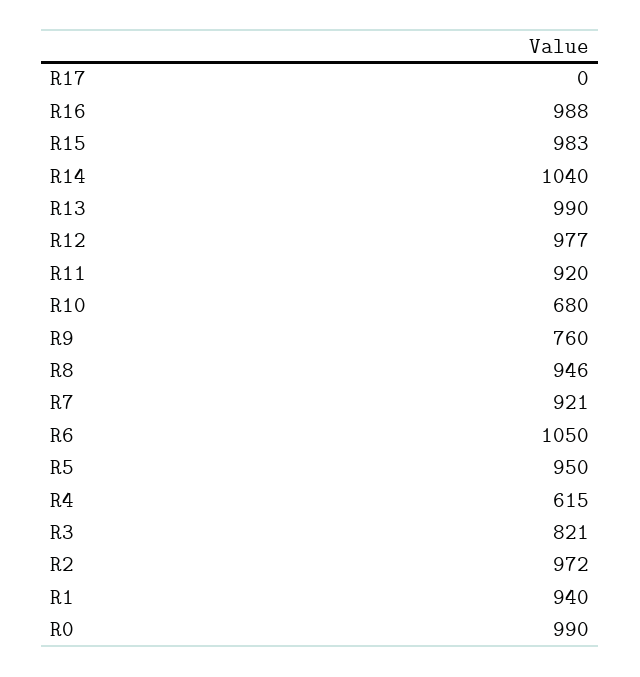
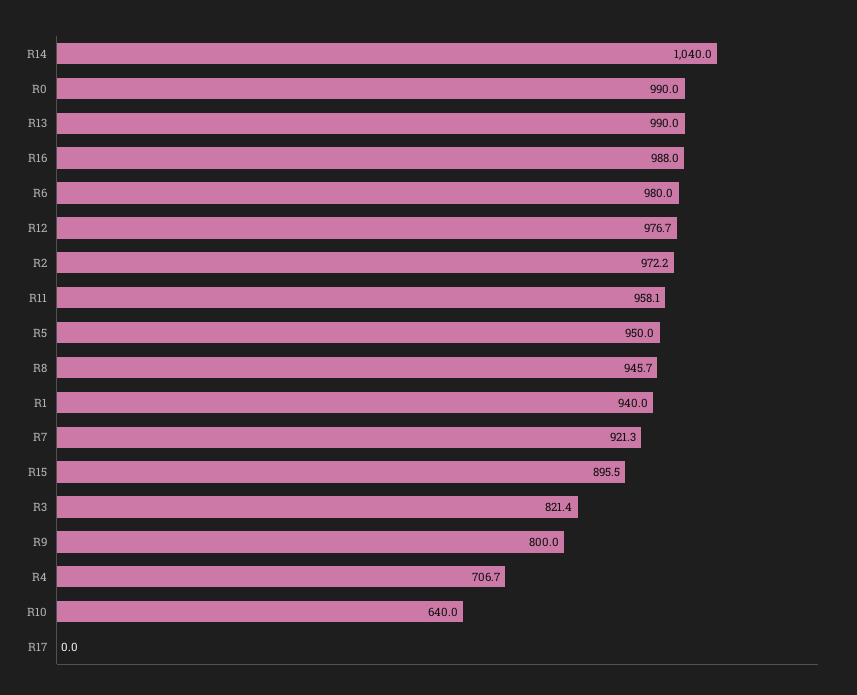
  {
    "R17": 0,
    "R16": 988,
-   "R15": 983,
+   "R15": 895.5,
    "R14": 1040,
    "R13": 990,
    "R12": 976.7,
-   "R11": 920,
+   "R11": 958.1,
-   "R10": 680,
+   "R10": 640,
-   "R9": 760,
+   "R9": 800,
    "R8": 945.7,
    "R7": 921.3,
-   "R6": 1050,
+   "R6": 980,
    "R5": 950,
-   "R4": 615,
+   "R4": 706.7,
    "R3": 821.4,
    "R2": 972.2,
    "R1": 940,
    "R0": 990
  }

